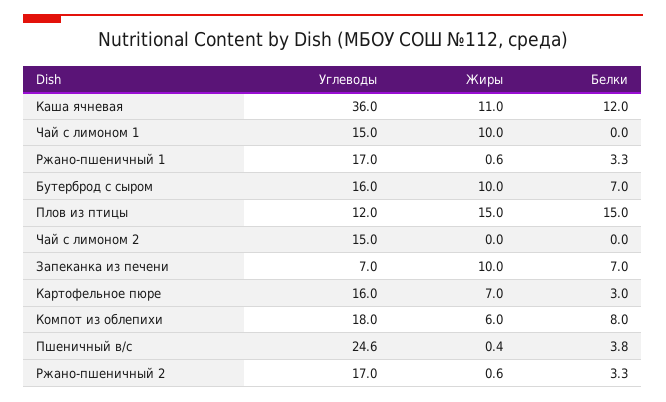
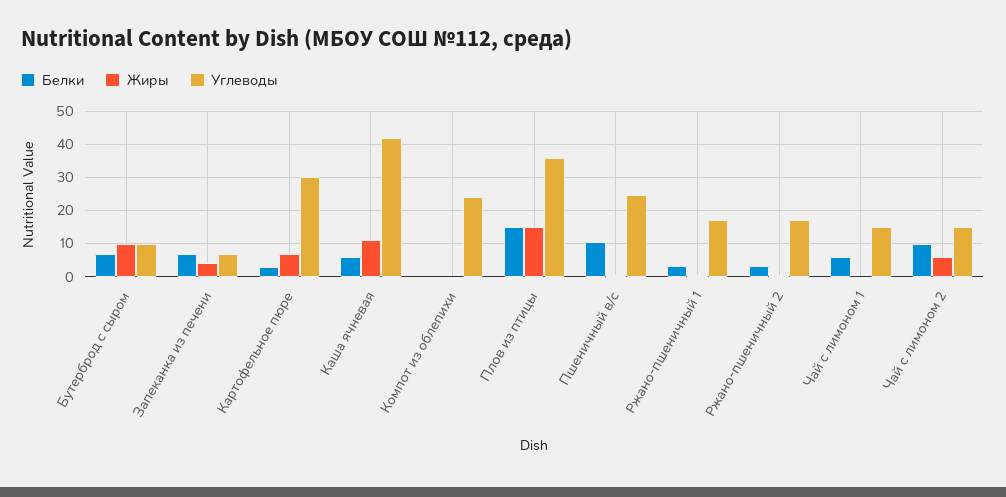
  {
    "Углеводы": {
-     "Каша ячневая": 36,
+     "Каша ячневая": 42,
      "Чай с лимоном 1": 15,
      "Ржано-пшеничный 1": 17,
-     "Бутерброд с сыром": 16,
+     "Бутерброд с сыром": 10,
-     "Плов из птицы": 12,
+     "Плов из птицы": 36,
      "Чай с лимоном 2": 15,
      "Запеканка из печени": 7,
-     "Картофельное пюре": 16,
+     "Картофельное пюре": 30,
-     "Компот из облепихи": 18,
+     "Компот из облепихи": 24,
      "Пшеничный в/с": 24.6,
      "Ржано-пшеничный 2": 17
    },
    "Жиры": {
      "Каша ячневая": 11,
-     "Чай с лимоном 1": 10,
+     "Чай с лимоном 1": 0,
      "Ржано-пшеничный 1": 0.6,
      "Бутерброд с сыром": 10,
      "Плов из птицы": 15,
-     "Чай с лимоном 2": 0,
+     "Чай с лимоном 2": 6,
-     "Запеканка из печени": 10,
+     "Запеканка из печени": 4,
      "Картофельное пюре": 7,
-     "Компот из облепихи": 6,
+     "Компот из облепихи": 0,
      "Пшеничный в/с": 0.4,
      "Ржано-пшеничный 2": 0.6
    },
    "Белки": {
-     "Каша ячневая": 12,
+     "Каша ячневая": 6,
-     "Чай с лимоном 1": 0,
+     "Чай с лимоном 1": 6,
      "Ржано-пшеничный 1": 3.3,
      "Бутерброд с сыром": 7,
      "Плов из птицы": 15,
-     "Чай с лимоном 2": 0,
+     "Чай с лимоном 2": 10,
      "Запеканка из печени": 7,
      "Картофельное пюре": 3,
-     "Компот из облепихи": 8,
+     "Компот из облепихи": 0,
-     "Пшеничный в/с": 3.8,
+     "Пшеничный в/с": 10,
      "Ржано-пшеничный 2": 3.3
    }
  }

